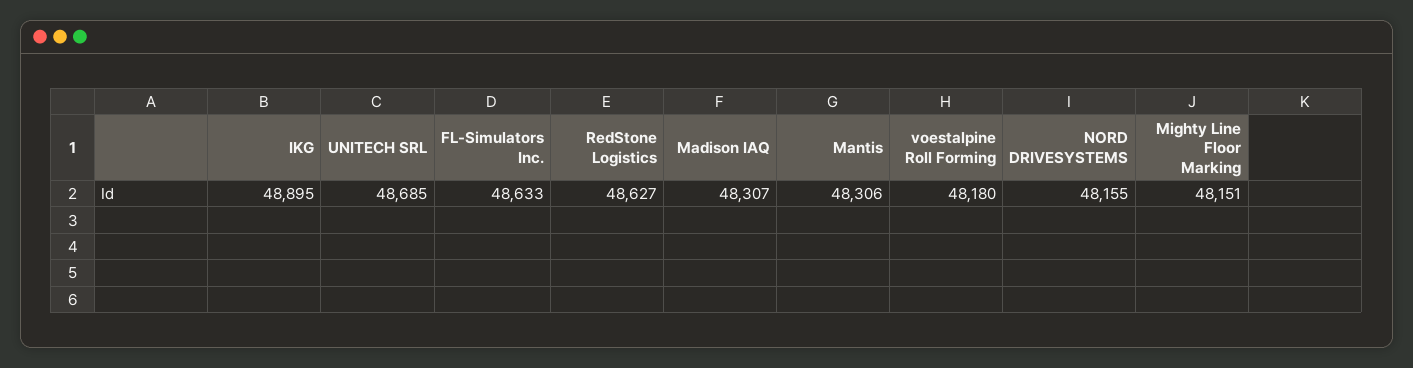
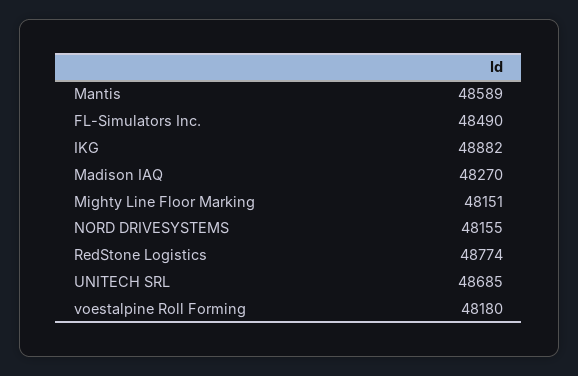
  {
-   "IKG": 48895,
+   "IKG": 48882,
    "UNITECH SRL": 48685,
-   "FL-Simulators Inc.": 48633,
+   "FL-Simulators Inc.": 48490,
-   "RedStone Logistics": 48627,
+   "RedStone Logistics": 48774,
-   "Madison IAQ": 48307,
+   "Madison IAQ": 48270,
-   "Mantis": 48306,
+   "Mantis": 48589,
    "voestalpine Roll Forming": 48180,
    "NORD DRIVESYSTEMS": 48155,
    "Mighty Line Floor Marking": 48151
  }

